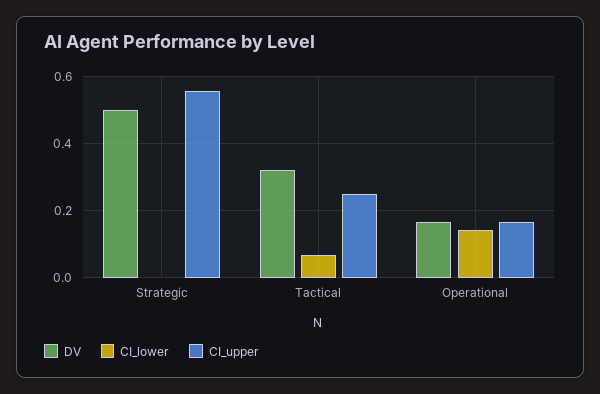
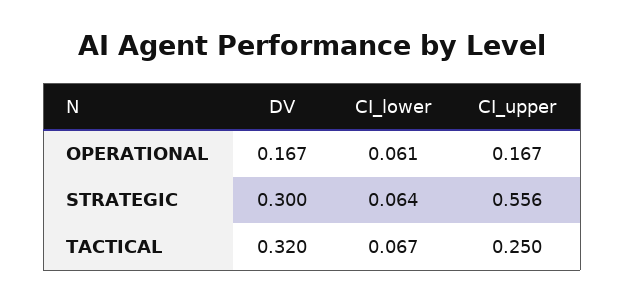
  {
    "DV": {
-     "Strategic": 0.5,
+     "Strategic": 0.3,
      "Tactical": 0.32,
      "Operational": 0.167
    },
    "CI_lower": {
-     "Strategic": 0,
+     "Strategic": 0.064,
      "Tactical": 0.067,
-     "Operational": 0.14
+     "Operational": 0.061
    },
    "CI_upper": {
      "Strategic": 0.556,
      "Tactical": 0.25,
      "Operational": 0.167
    }
  }

